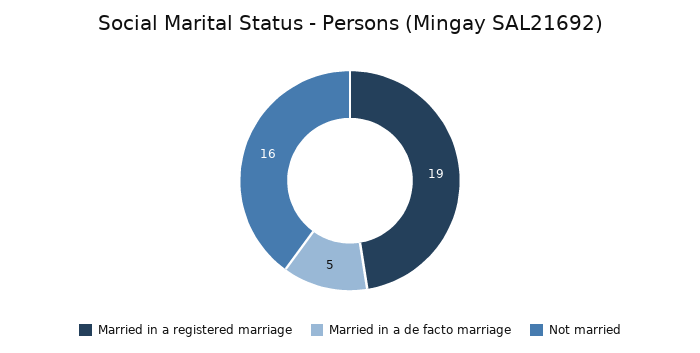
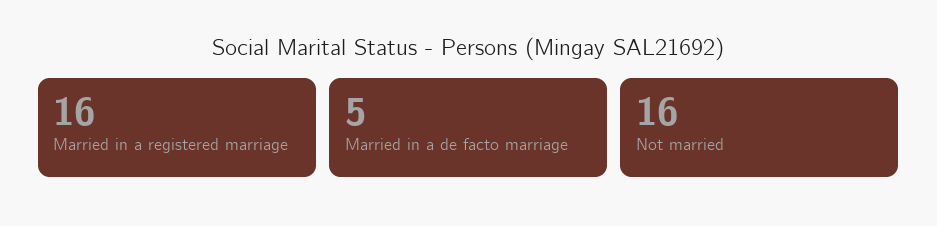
  {
-   "Married in a registered marriage": 19,
+   "Married in a registered marriage": 16,
    "Married in a de facto marriage": 5,
    "Not married": 16
  }

